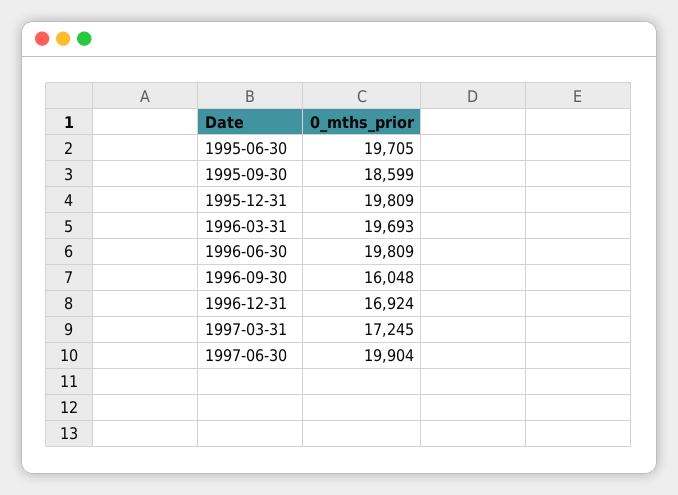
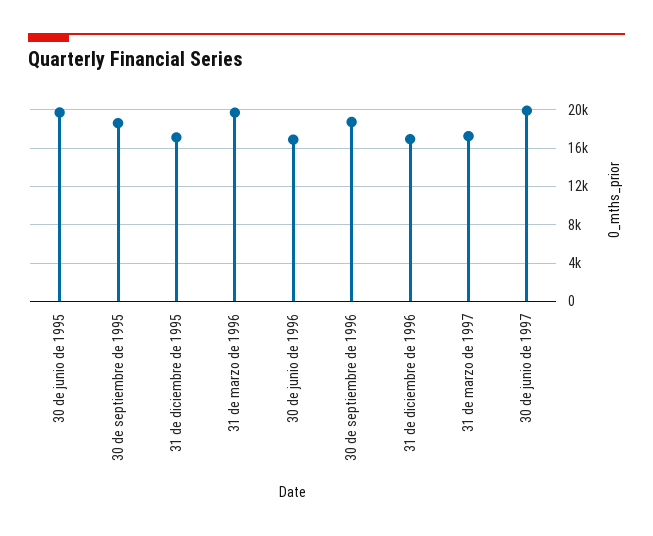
  {
    "1995-06-30": 19705,
    "1995-09-30": 18599,
-   "1995-12-31": 19809,
+   "1995-12-31": 17000,
    "1996-03-31": 19693,
-   "1996-06-30": 19809,
+   "1996-06-30": 17000,
-   "1996-09-30": 16048,
+   "1996-09-30": 19000,
    "1996-12-31": 16924,
    "1997-03-31": 17245,
    "1997-06-30": 19904
  }

